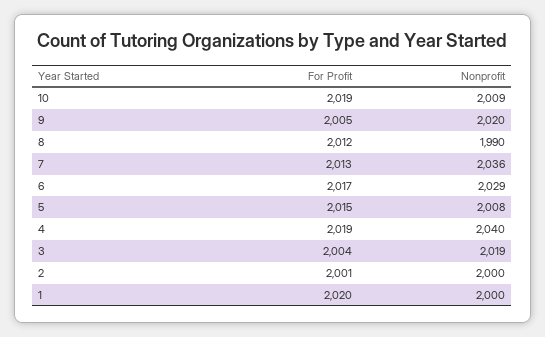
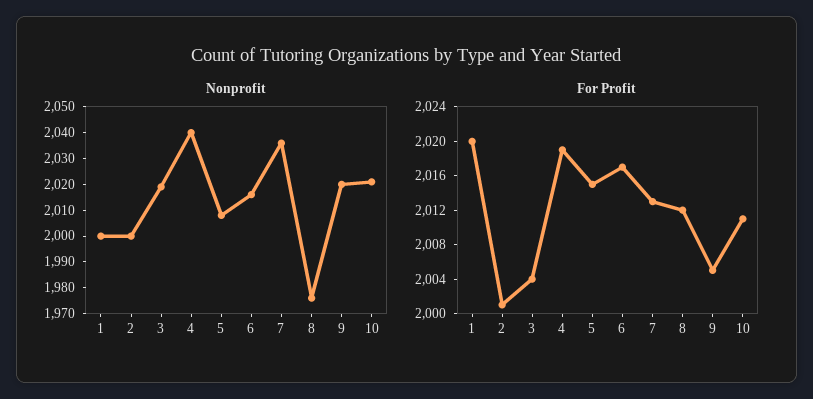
  {
    "For Profit": {
-     "10": 2019,
+     "10": 2011,
      "9": 2005,
      "8": 2012,
      "7": 2013,
      "6": 2017,
      "5": 2015,
      "4": 2019,
      "3": 2004,
      "2": 2001,
      "1": 2020
    },
    "Nonprofit": {
-     "10": 2009,
+     "10": 2020,
      "9": 2020,
-     "8": 1990,
+     "8": 1975,
      "7": 2036,
-     "6": 2029,
+     "6": 2015,
      "5": 2008,
      "4": 2040,
      "3": 2019,
      "2": 2000,
      "1": 2000
    }
  }

